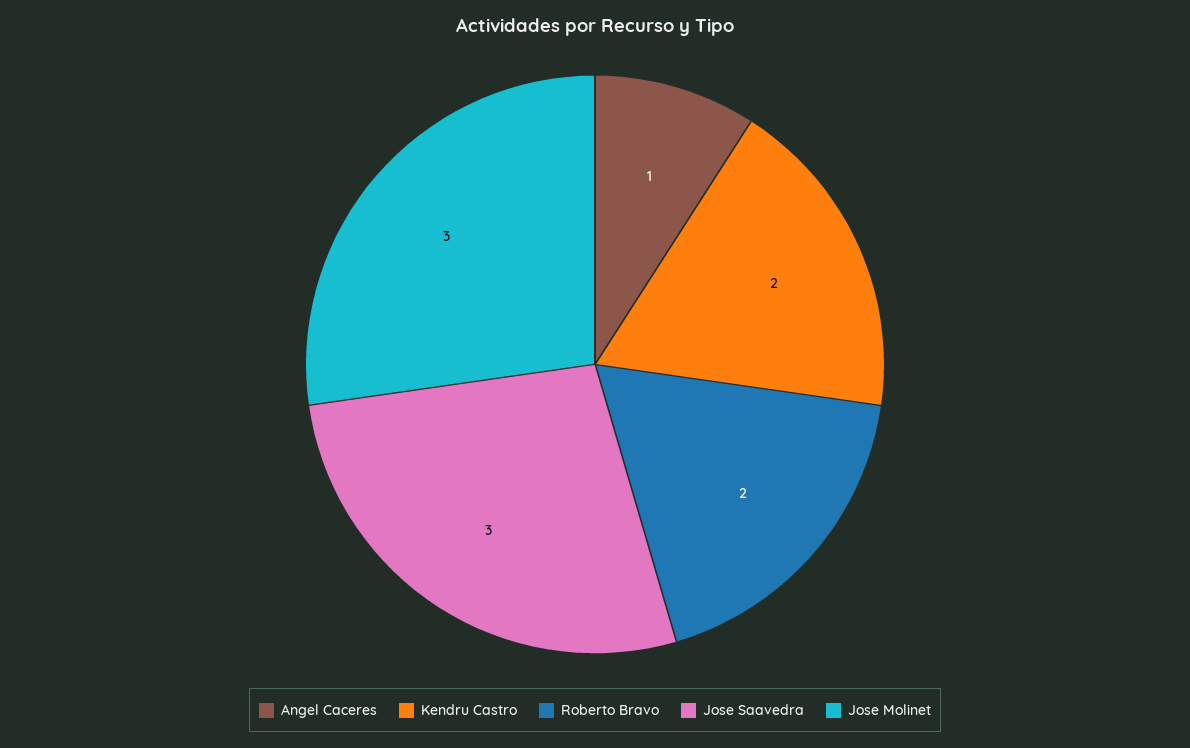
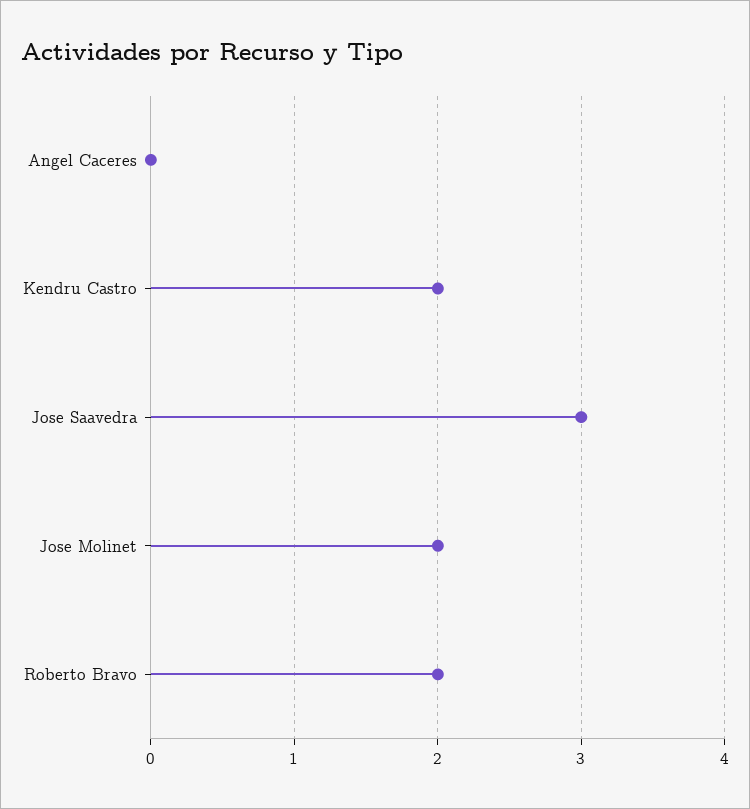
  {
-   "Angel Caceres": 1,
+   "Angel Caceres": 0,
    "Kendru Castro": 2,
    "Roberto Bravo": 2,
    "Jose Saavedra": 3,
-   "Jose Molinet": 3
+   "Jose Molinet": 2
  }

